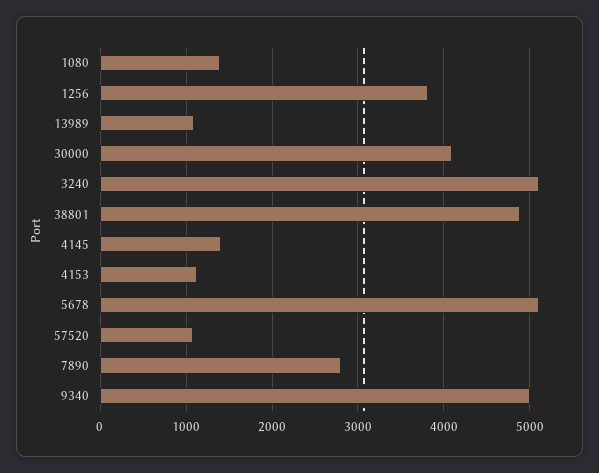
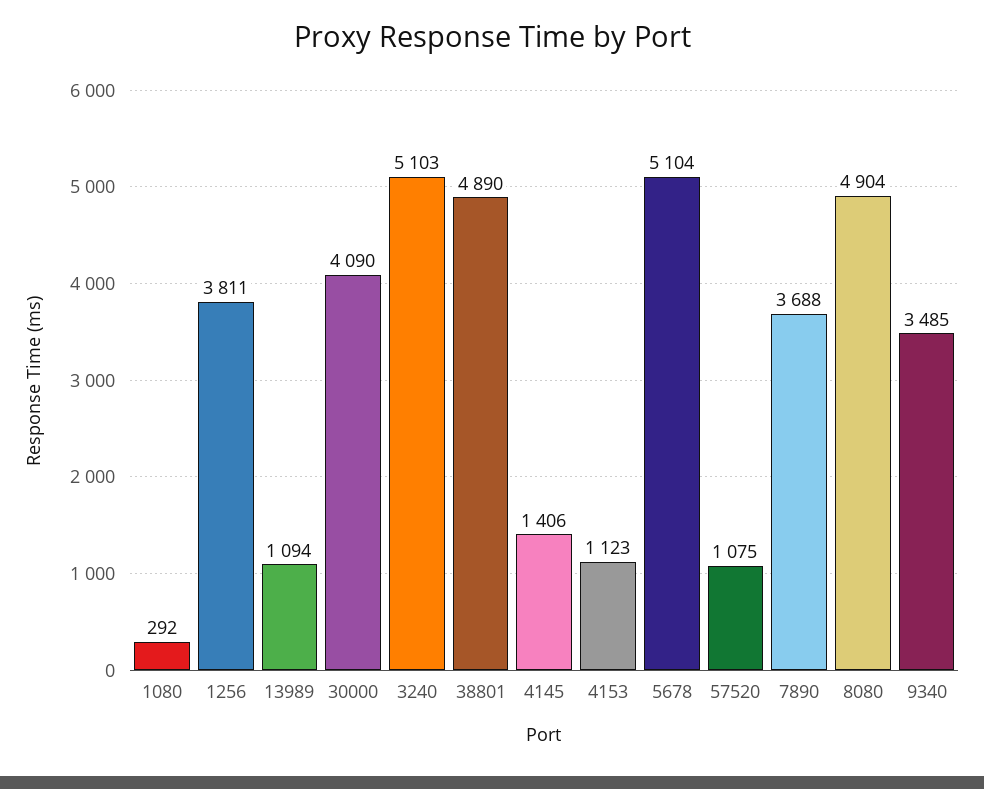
  {
-   "1080": 1400,
+   "1080": 292,
    "1256": 3811,
    "13989": 1094,
    "30000": 4090,
    "3240": 5103,
    "38801": 4890,
    "4145": 1406,
    "4153": 1123,
    "5678": 5104,
    "57520": 1075,
-   "7890": 2800,
+   "7890": 3688,
-   "9340": 5000
+   "9340": 3485,
+   "8080": 4904
  }

